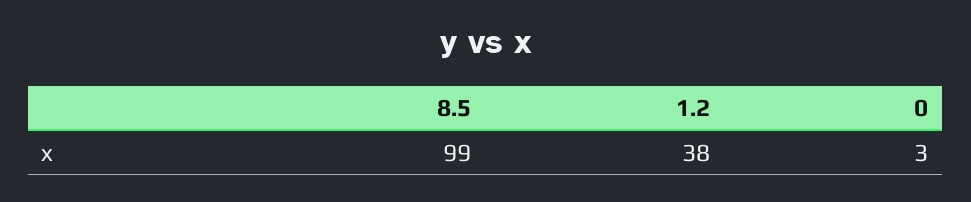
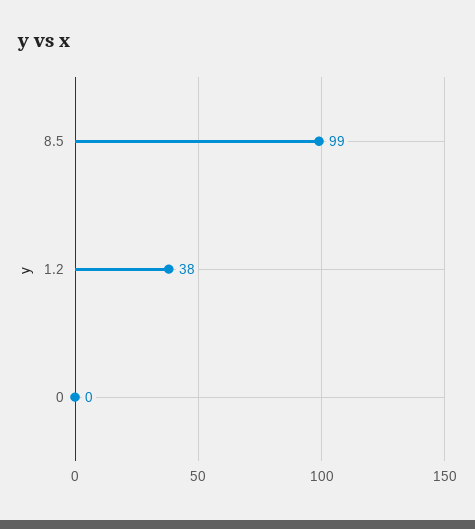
  {
    "8.5": 99,
    "1.2": 38,
-   "0": 3
+   "0": 0
  }

